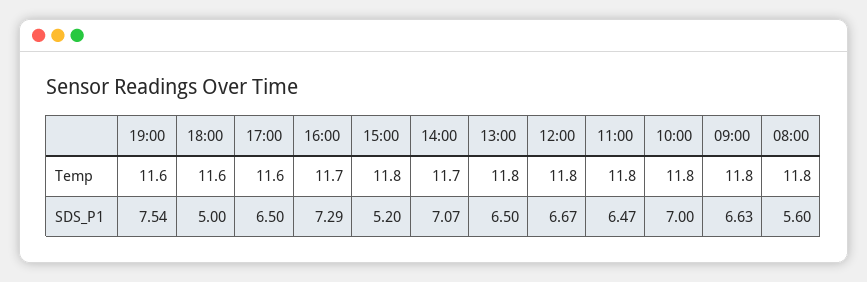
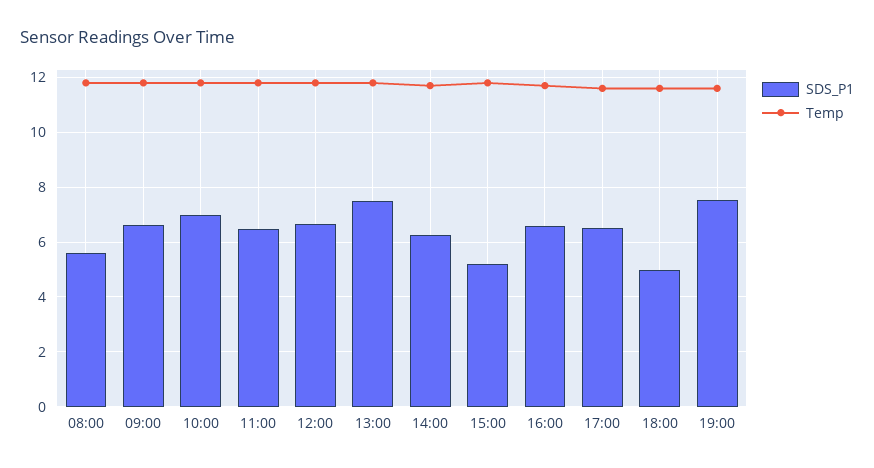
  {
    "Temp": {
      "19:00": 11.6,
      "18:00": 11.6,
      "17:00": 11.6,
      "16:00": 11.7,
      "15:00": 11.8,
      "14:00": 11.7,
      "13:00": 11.8,
      "12:00": 11.8,
      "11:00": 11.8,
      "10:00": 11.8,
      "09:00": 11.8,
      "08:00": 11.8
    },
    "SDS_P1": {
      "19:00": 7.54,
      "18:00": 5,
      "17:00": 6.5,
-     "16:00": 7.29,
+     "16:00": 6.5,
      "15:00": 5.2,
-     "14:00": 7.07,
+     "14:00": 6.25,
-     "13:00": 6.5,
+     "13:00": 7.5,
      "12:00": 6.67,
      "11:00": 6.47,
      "10:00": 7,
      "09:00": 6.63,
      "08:00": 5.6
    }
  }

